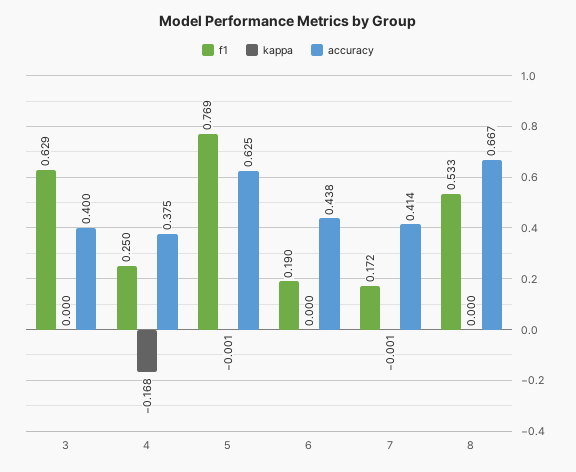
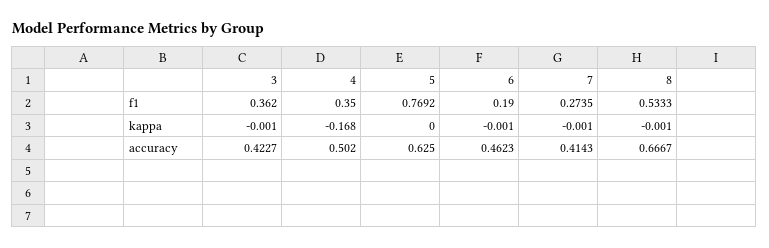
  {
    "f1": {
-     "3": 0.629,
+     "3": 0.362,
-     "4": 0.25,
+     "4": 0.35,
      "5": 0.7692,
      "6": 0.19,
-     "7": 0.172,
+     "7": 0.2735,
      "8": 0.5333
    },
    "kappa": {
-     "3": 0,
+     "3": -0.001,
      "4": -0.168,
-     "5": -0.001,
+     "5": 0,
-     "6": 0,
+     "6": -0.001,
      "7": -0.001,
-     "8": 0
+     "8": -0.001
    },
    "accuracy": {
-     "3": 0.4,
+     "3": 0.4227,
-     "4": 0.375,
+     "4": 0.502,
      "5": 0.625,
-     "6": 0.438,
+     "6": 0.4623,
      "7": 0.4143,
      "8": 0.6667
    }
  }

